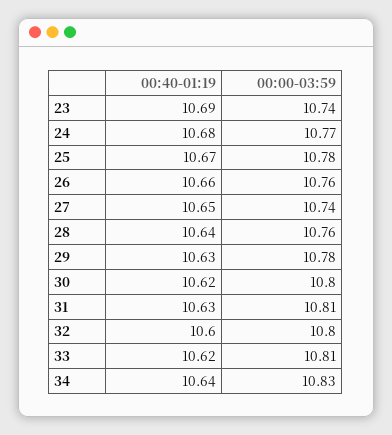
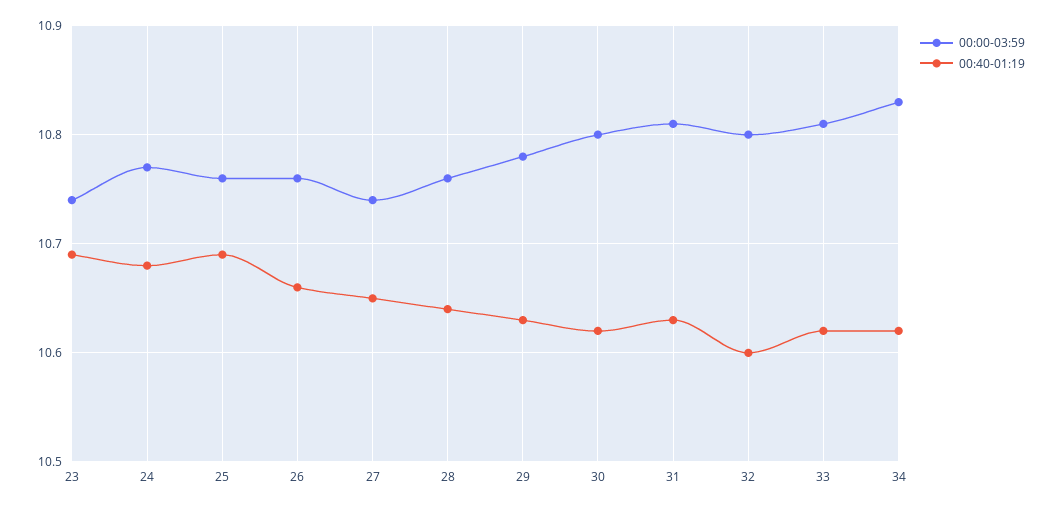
  {
    "00:40-01:19": {
      "23": 10.69,
      "24": 10.68,
-     "25": 10.67,
+     "25": 10.69,
      "26": 10.66,
      "27": 10.65,
      "28": 10.64,
      "29": 10.63,
      "30": 10.62,
      "31": 10.63,
      "32": 10.6,
      "33": 10.62,
-     "34": 10.64
+     "34": 10.62
    },
    "00:00-03:59": {
      "23": 10.74,
      "24": 10.77,
-     "25": 10.78,
+     "25": 10.76,
      "26": 10.76,
      "27": 10.74,
      "28": 10.76,
      "29": 10.78,
      "30": 10.8,
      "31": 10.81,
      "32": 10.8,
      "33": 10.81,
      "34": 10.83
    }
  }

